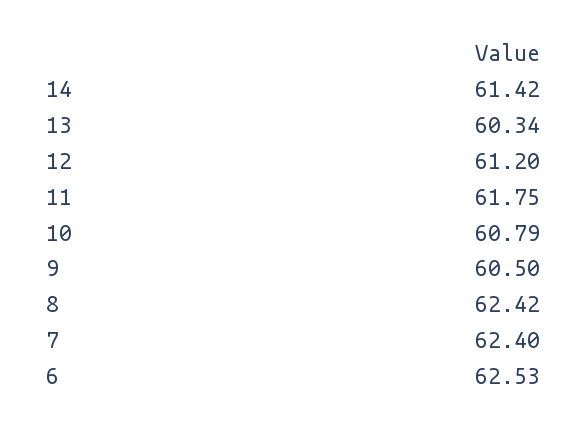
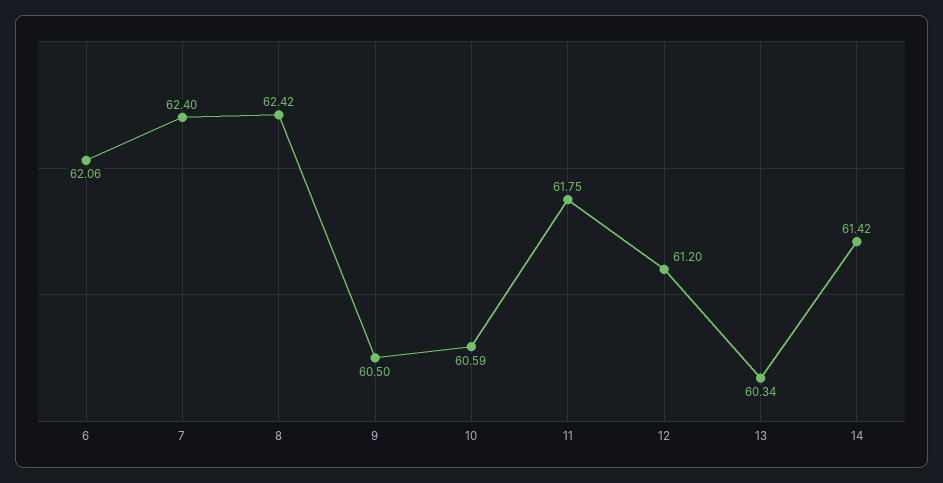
  {
    "14": 61.42,
    "13": 60.34,
    "12": 61.2,
    "11": 61.75,
-   "10": 60.79,
+   "10": 60.59,
    "9": 60.5,
    "8": 62.42,
    "7": 62.4,
-   "6": 62.53
+   "6": 62.06
  }

